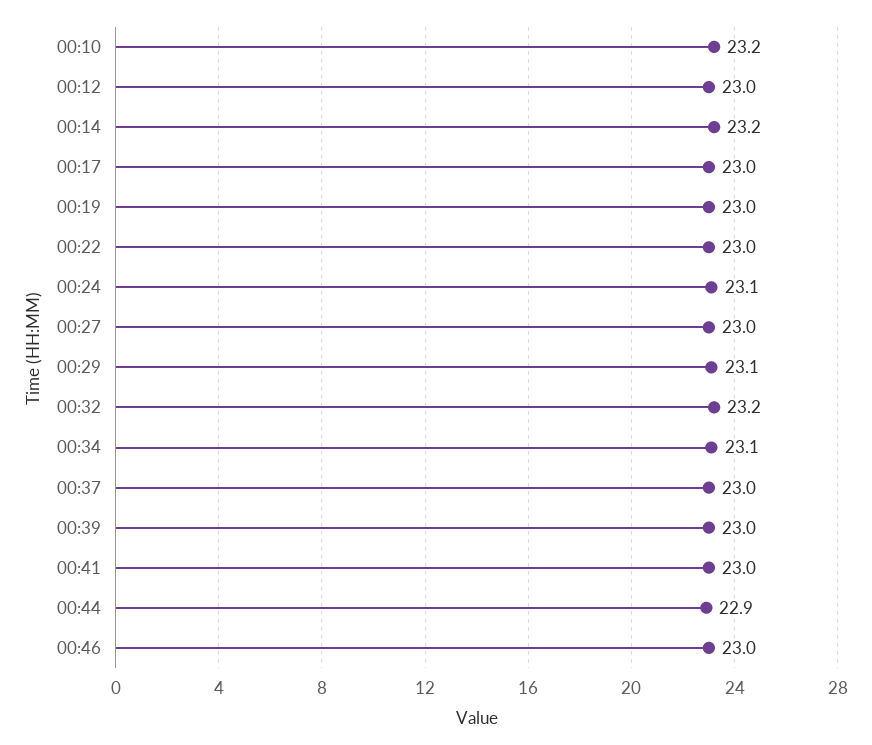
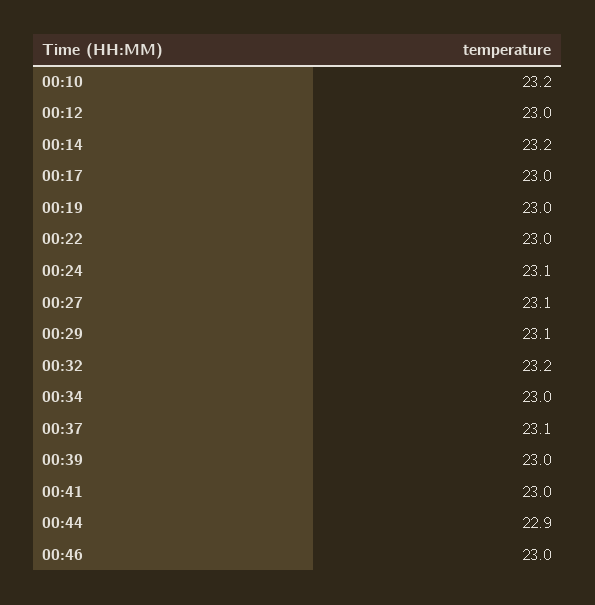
  {
    "00:10": 23.2,
    "00:12": 23,
    "00:14": 23.2,
    "00:17": 23,
    "00:19": 23,
    "00:22": 23,
    "00:24": 23.1,
-   "00:27": 23,
+   "00:27": 23.1,
    "00:29": 23.1,
    "00:32": 23.2,
-   "00:34": 23.1,
+   "00:34": 23,
-   "00:37": 23,
+   "00:37": 23.1,
    "00:39": 23,
    "00:41": 23,
    "00:44": 22.9,
    "00:46": 23
  }

